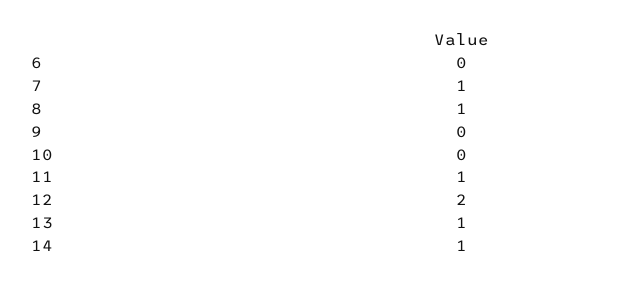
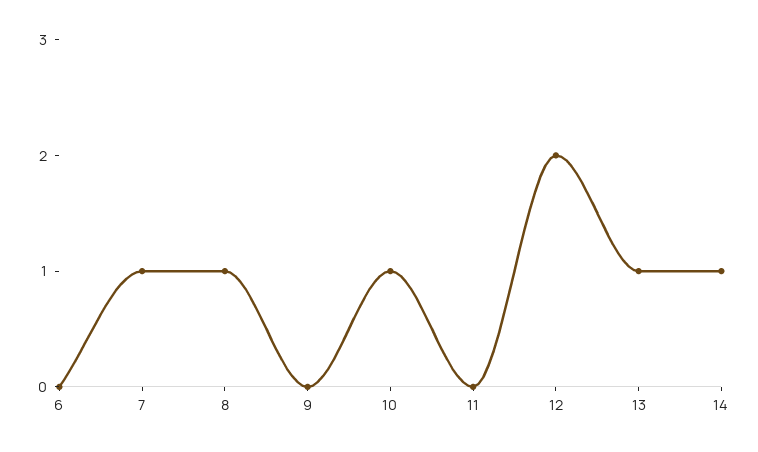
  {
    "6": 0,
    "7": 1,
    "8": 1,
    "9": 0,
-   "10": 0,
+   "10": 1,
-   "11": 1,
+   "11": 0,
    "12": 2,
    "13": 1,
    "14": 1
  }

